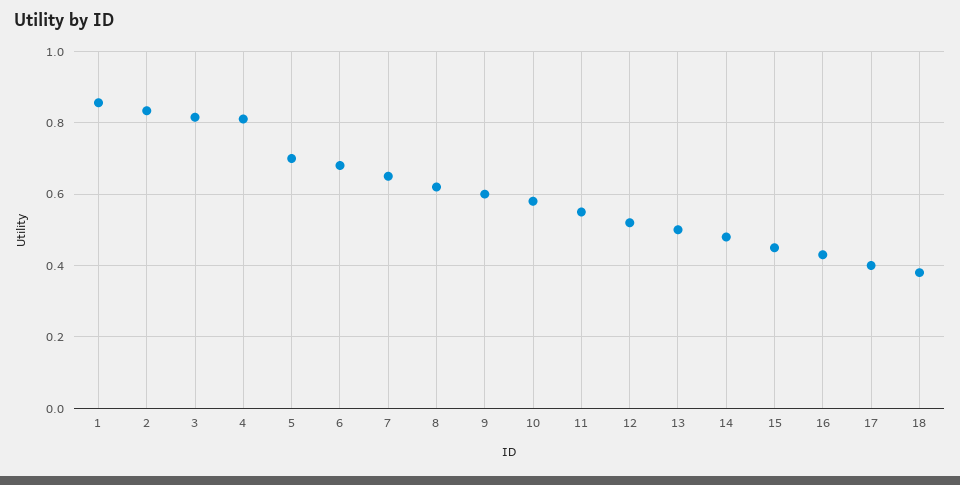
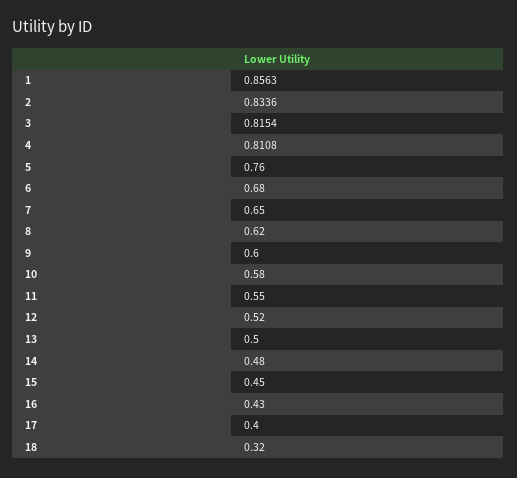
  {
    "1": 0.8563,
    "2": 0.8336,
    "3": 0.8154,
    "4": 0.8108,
-   "5": 0.7,
+   "5": 0.76,
    "6": 0.68,
    "7": 0.65,
    "8": 0.62,
    "9": 0.6,
    "10": 0.58,
    "11": 0.55,
    "12": 0.52,
    "13": 0.5,
    "14": 0.48,
    "15": 0.45,
    "16": 0.43,
    "17": 0.4,
-   "18": 0.38
+   "18": 0.32
  }

